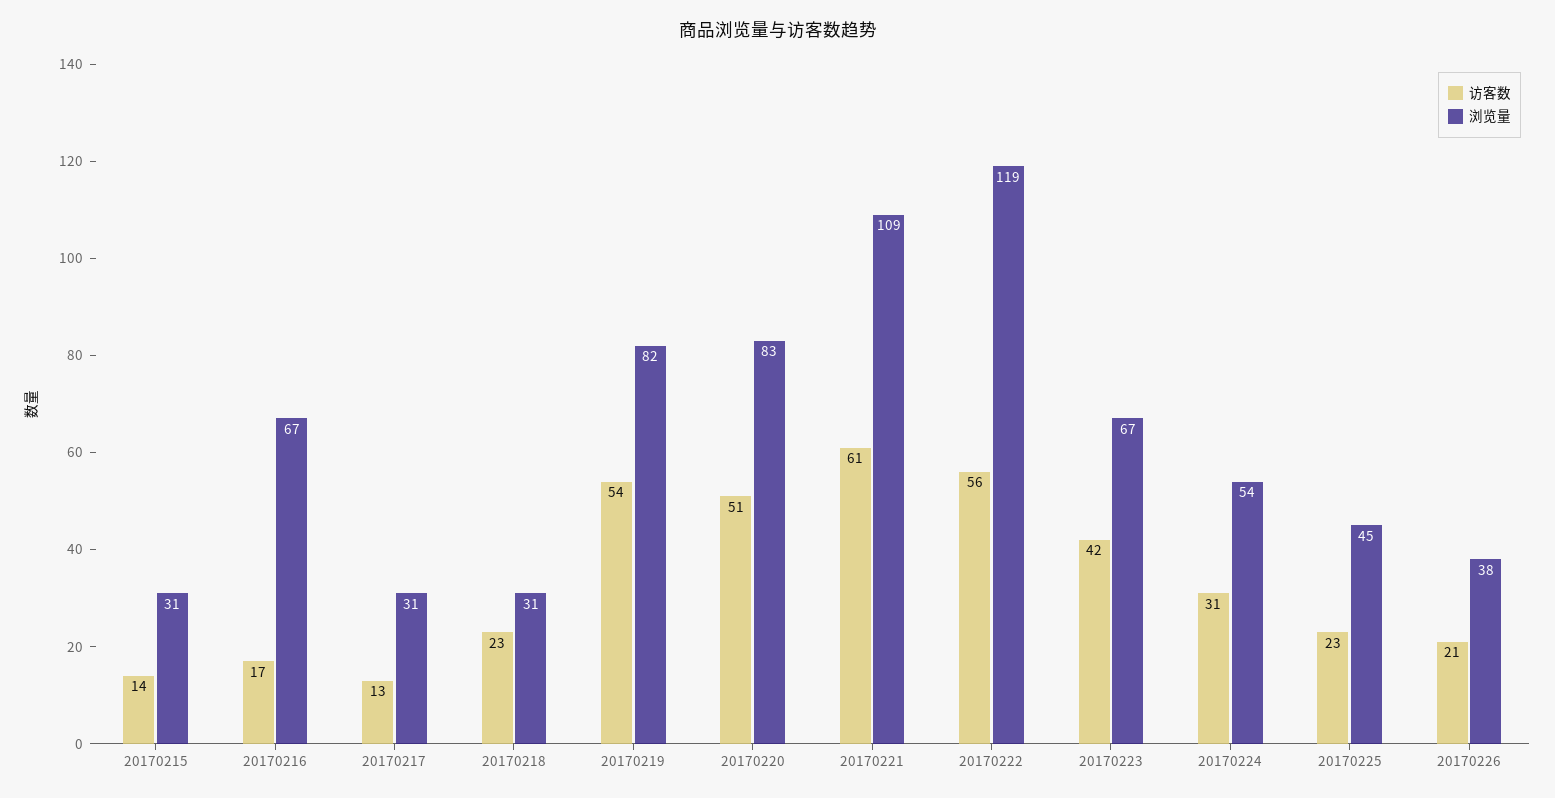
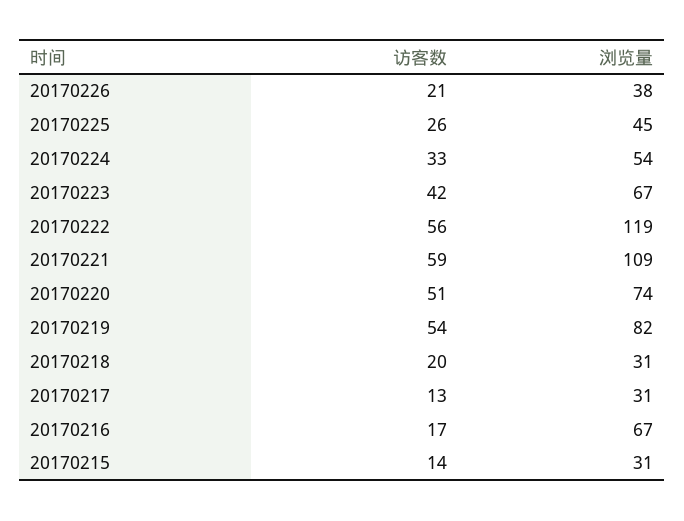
  {
    "访客数": {
      "20170215": 14,
      "20170216": 17,
      "20170217": 13,
-     "20170218": 23,
+     "20170218": 20,
      "20170219": 54,
      "20170220": 51,
-     "20170221": 61,
+     "20170221": 59,
      "20170222": 56,
      "20170223": 42,
-     "20170224": 31,
+     "20170224": 33,
-     "20170225": 23,
+     "20170225": 26,
      "20170226": 21
    },
    "浏览量": {
      "20170215": 31,
      "20170216": 67,
      "20170217": 31,
      "20170218": 31,
      "20170219": 82,
-     "20170220": 83,
+     "20170220": 74,
      "20170221": 109,
      "20170222": 119,
      "20170223": 67,
      "20170224": 54,
      "20170225": 45,
      "20170226": 38
    }
  }

